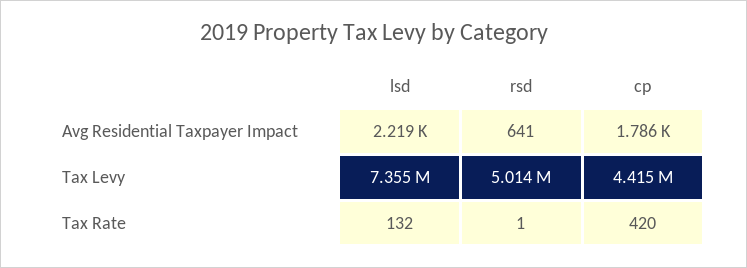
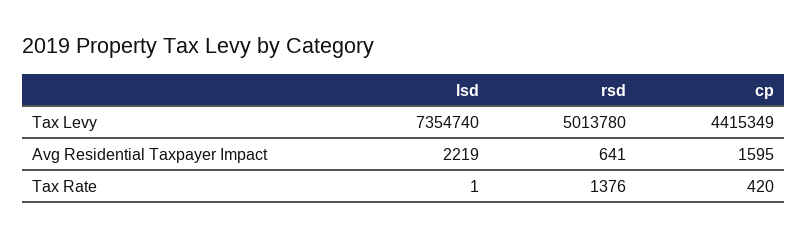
  {
    "lsd": {
      "Avg Residential Taxpayer Impact": 2219,
      "Tax Levy": 7354740,
-     "Tax Rate": 132
+     "Tax Rate": 1
    },
    "rsd": {
      "Avg Residential Taxpayer Impact": 641,
      "Tax Levy": 5013780,
-     "Tax Rate": 1
+     "Tax Rate": 1376
    },
    "cp": {
-     "Avg Residential Taxpayer Impact": 1786,
+     "Avg Residential Taxpayer Impact": 1595,
      "Tax Levy": 4415349,
      "Tax Rate": 420
    }
  }

